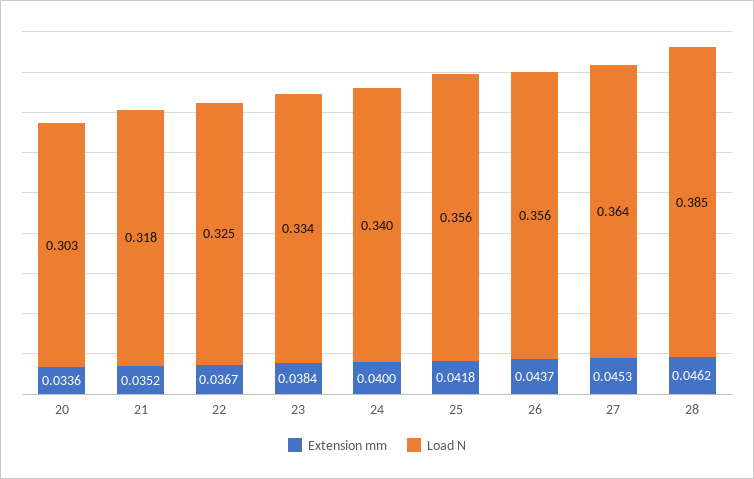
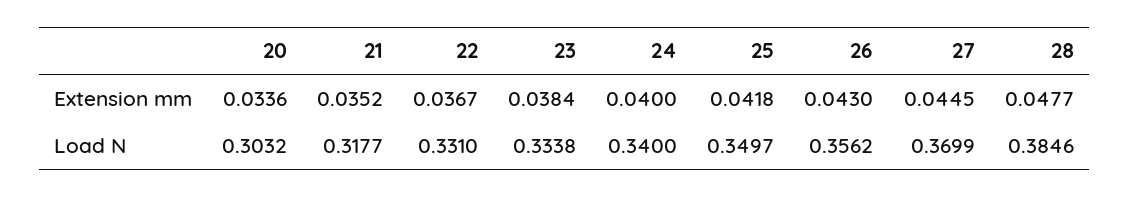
  {
    "Extension mm": {
      "20": 0.0336,
      "21": 0.0352,
      "22": 0.0367,
      "23": 0.0384,
      "24": 0.04,
      "25": 0.0418,
-     "26": 0.0437,
+     "26": 0.043,
-     "27": 0.0453,
+     "27": 0.0445,
-     "28": 0.0462
+     "28": 0.0477
    },
    "Load N": {
      "20": 0.3032,
      "21": 0.3177,
-     "22": 0.325,
+     "22": 0.331,
      "23": 0.3338,
      "24": 0.34,
-     "25": 0.356,
+     "25": 0.3497,
      "26": 0.3562,
-     "27": 0.364,
+     "27": 0.3699,
      "28": 0.3846
    }
  }

